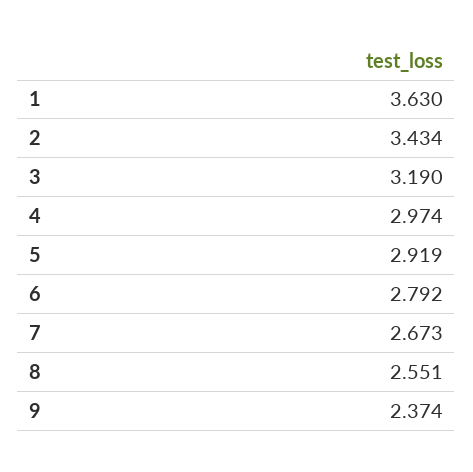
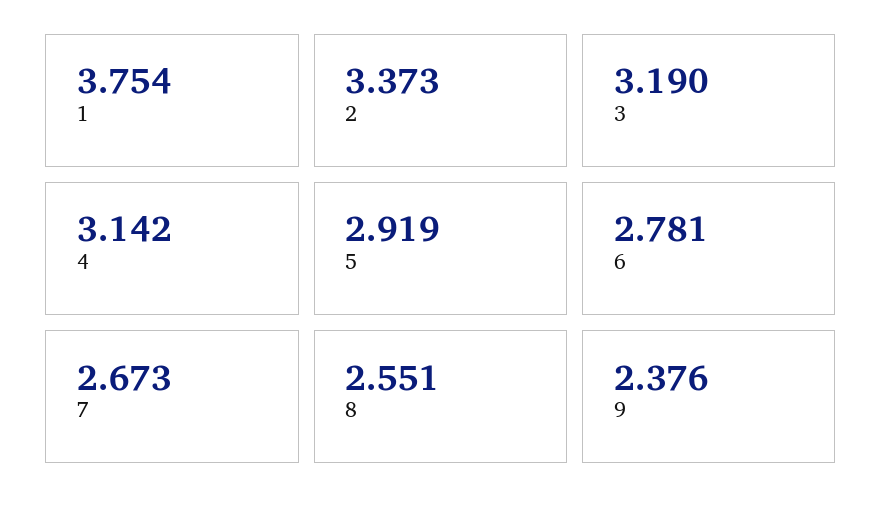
  {
-   "1": 3.63,
+   "1": 3.754,
-   "2": 3.434,
+   "2": 3.373,
    "3": 3.19,
-   "4": 2.974,
+   "4": 3.142,
    "5": 2.919,
-   "6": 2.792,
+   "6": 2.781,
    "7": 2.673,
    "8": 2.551,
-   "9": 2.374
+   "9": 2.376
  }

